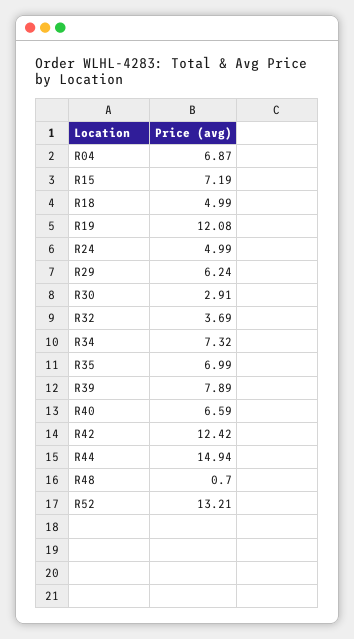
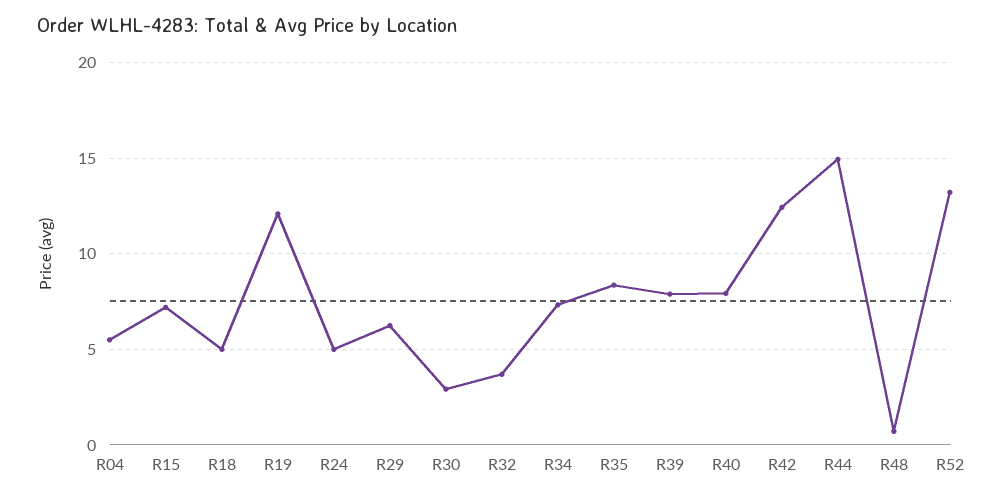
  {
-   "R04": 6.87,
+   "R04": 5.5,
    "R15": 7.19,
    "R18": 4.99,
    "R19": 12.08,
    "R24": 4.99,
    "R29": 6.24,
    "R30": 2.91,
    "R32": 3.69,
    "R34": 7.32,
-   "R35": 6.99,
+   "R35": 8.5,
    "R39": 7.89,
-   "R40": 6.59,
+   "R40": 8,
    "R42": 12.42,
    "R44": 14.94,
    "R48": 0.7,
    "R52": 13.21
  }

